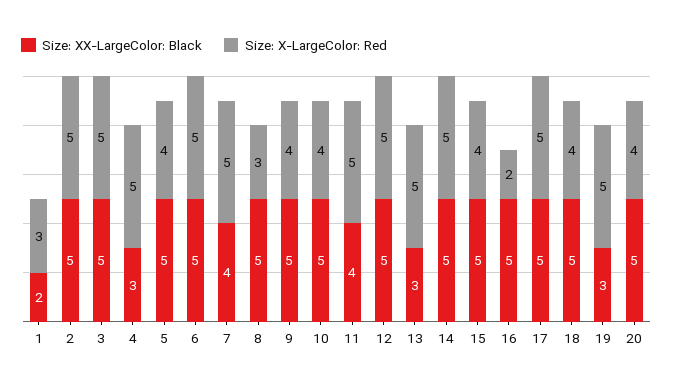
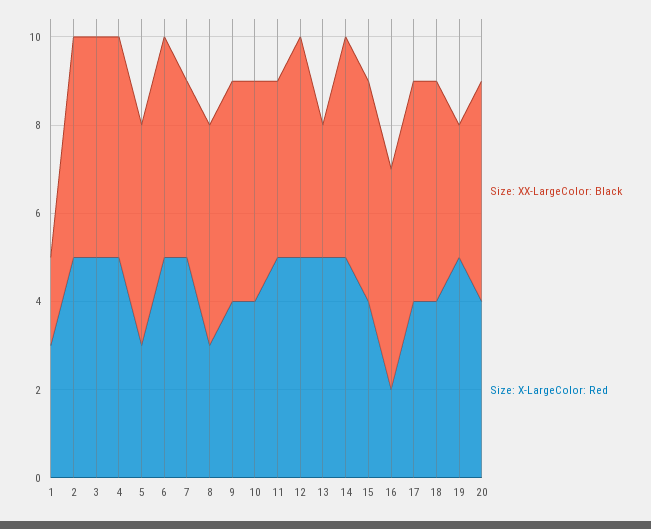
  {
    "Size: XX-LargeColor: Black": {
      "1": 2,
      "2": 5,
      "3": 5,
-     "4": 3,
+     "4": 5,
      "5": 5,
      "6": 5,
      "7": 4,
      "8": 5,
      "9": 5,
      "10": 5,
      "11": 4,
      "12": 5,
      "13": 3,
      "14": 5,
      "15": 5,
      "16": 5,
      "17": 5,
      "18": 5,
      "19": 3,
      "20": 5
    },
    "Size: X-LargeColor: Red": {
      "1": 3,
      "2": 5,
      "3": 5,
      "4": 5,
-     "5": 4,
+     "5": 3,
      "6": 5,
      "7": 5,
      "8": 3,
      "9": 4,
      "10": 4,
      "11": 5,
      "12": 5,
      "13": 5,
      "14": 5,
      "15": 4,
      "16": 2,
-     "17": 5,
+     "17": 4,
      "18": 4,
      "19": 5,
      "20": 4
    }
  }

